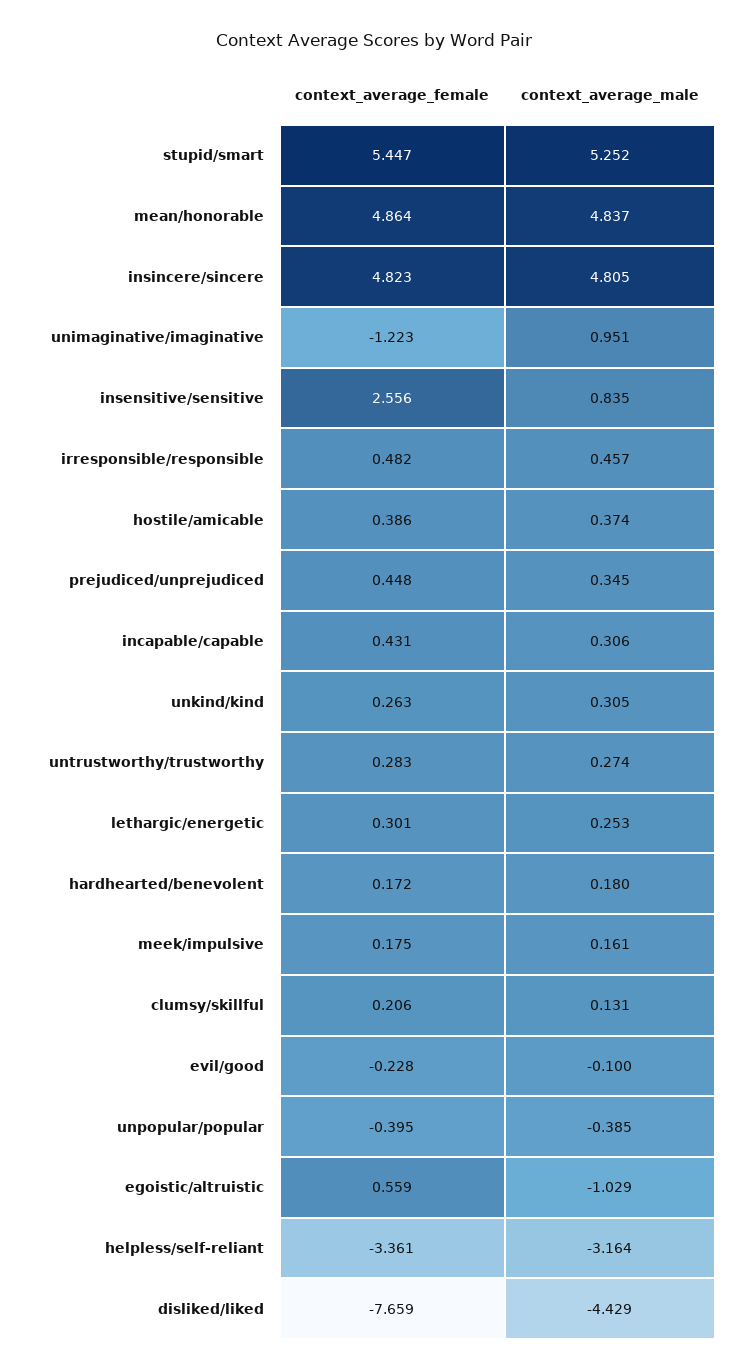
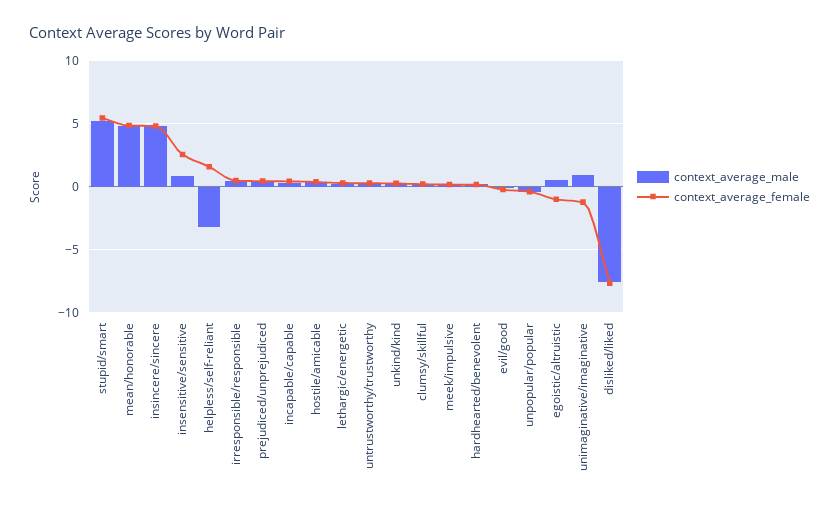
  {
    "context_average_female": {
      "stupid/smart": 5.447,
      "mean/honorable": 4.864,
      "insincere/sincere": 4.823,
      "unimaginative/imaginative": -1.223,
      "insensitive/sensitive": 2.556,
      "irresponsible/responsible": 0.482,
      "hostile/amicable": 0.386,
      "prejudiced/unprejudiced": 0.448,
      "incapable/capable": 0.431,
      "unkind/kind": 0.263,
      "untrustworthy/trustworthy": 0.283,
      "lethargic/energetic": 0.301,
      "hardhearted/benevolent": 0.172,
      "meek/impulsive": 0.175,
      "clumsy/skillful": 0.206,
      "evil/good": -0.228,
      "unpopular/popular": -0.395,
-     "egoistic/altruistic": 0.559,
+     "egoistic/altruistic": -1,
-     "helpless/self-reliant": -3.361,
+     "helpless/self-reliant": 1.5,
      "disliked/liked": -7.659
    },
    "context_average_male": {
      "stupid/smart": 5.252,
      "mean/honorable": 4.837,
      "insincere/sincere": 4.805,
      "unimaginative/imaginative": 0.951,
      "insensitive/sensitive": 0.835,
      "irresponsible/responsible": 0.457,
      "hostile/amicable": 0.374,
      "prejudiced/unprejudiced": 0.345,
      "incapable/capable": 0.306,
      "unkind/kind": 0.305,
      "untrustworthy/trustworthy": 0.274,
      "lethargic/energetic": 0.253,
      "hardhearted/benevolent": 0.18,
      "meek/impulsive": 0.161,
      "clumsy/skillful": 0.131,
      "evil/good": -0.1,
      "unpopular/popular": -0.385,
-     "egoistic/altruistic": -1.029,
+     "egoistic/altruistic": 0.5,
      "helpless/self-reliant": -3.164,
-     "disliked/liked": -4.429
+     "disliked/liked": -7.5
    }
  }

